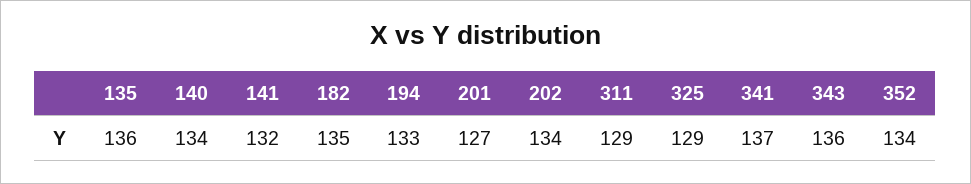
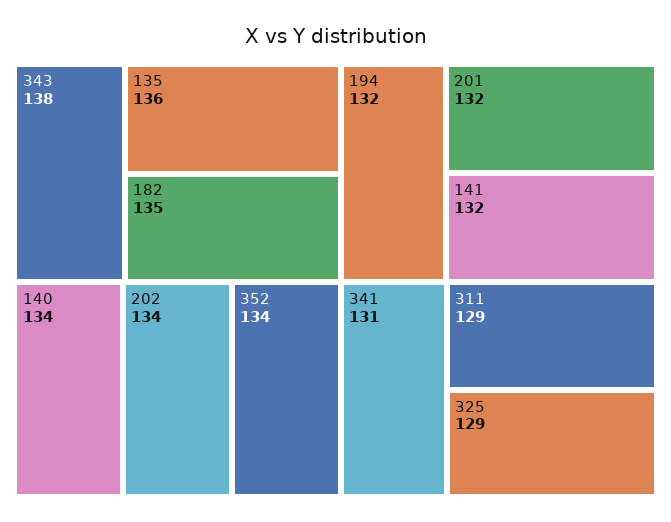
  {
    "135": 136,
    "140": 134,
    "141": 132,
    "182": 135,
-   "194": 133,
+   "194": 132,
-   "201": 127,
+   "201": 132,
    "202": 134,
    "311": 129,
    "325": 129,
-   "341": 137,
+   "341": 131,
-   "343": 136,
+   "343": 138,
    "352": 134
  }

